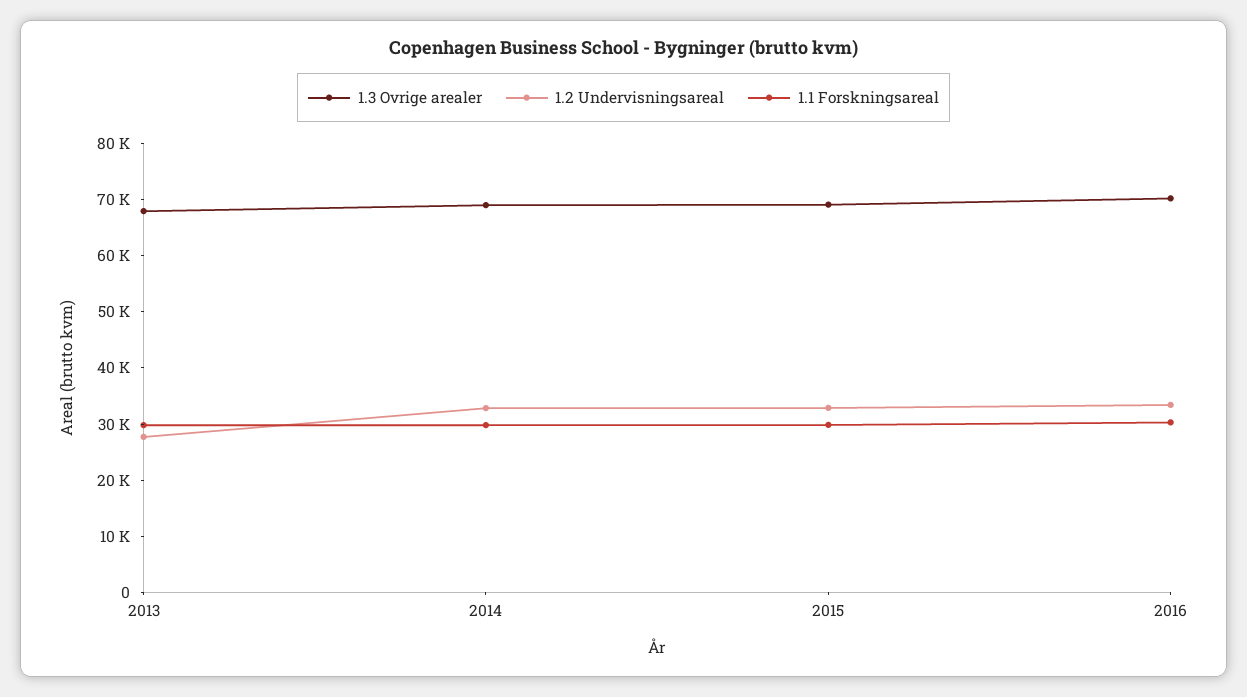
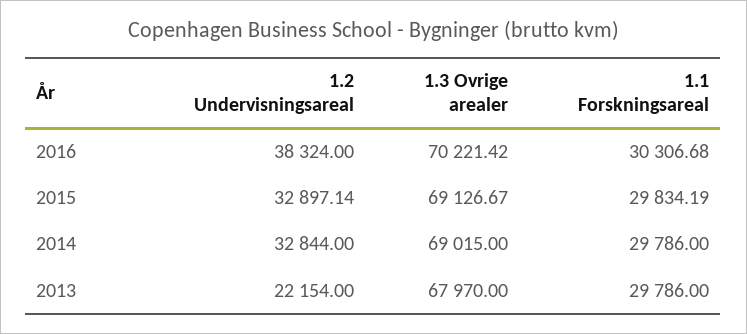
  {
    "1.3 Ovrige arealer": {
      "2013": 67970,
      "2014": 69015,
      "2015": 69126.67,
      "2016": 70221.42
    },
    "1.2 Undervisningsareal": {
-     "2013": 28000,
+     "2013": 22154,
      "2014": 32844,
      "2015": 32897.14,
-     "2016": 34000
+     "2016": 38324
    },
    "1.1 Forskningsareal": {
      "2013": 29786,
      "2014": 29786,
      "2015": 29834.19,
      "2016": 30306.68
    }
  }

